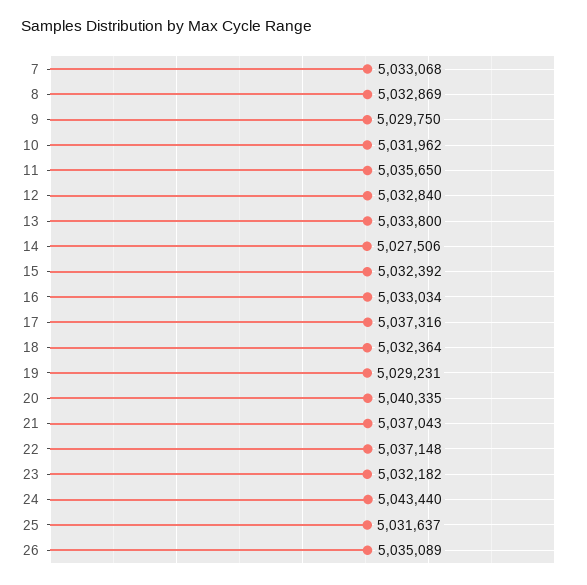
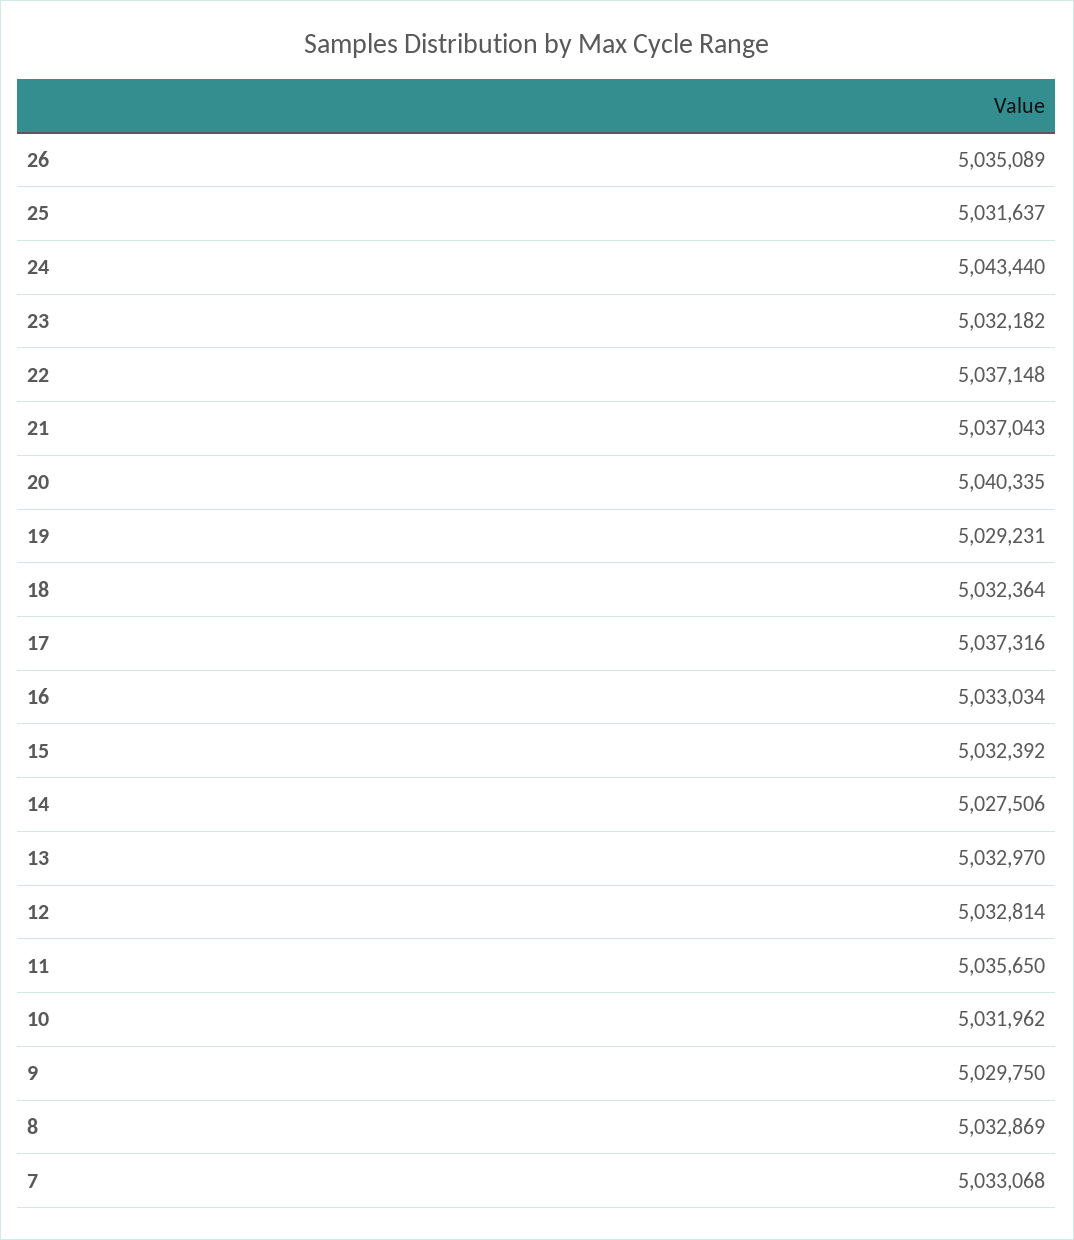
  {
    "7": 5033068,
    "8": 5032869,
    "9": 5029750,
    "10": 5031962,
    "11": 5035650,
-   "12": 5032840,
+   "12": 5032814,
-   "13": 5033800,
+   "13": 5032970,
    "14": 5027506,
    "15": 5032392,
    "16": 5033034,
    "17": 5037316,
    "18": 5032364,
    "19": 5029231,
    "20": 5040335,
    "21": 5037043,
    "22": 5037148,
    "23": 5032182,
    "24": 5043440,
    "25": 5031637,
    "26": 5035089
  }

